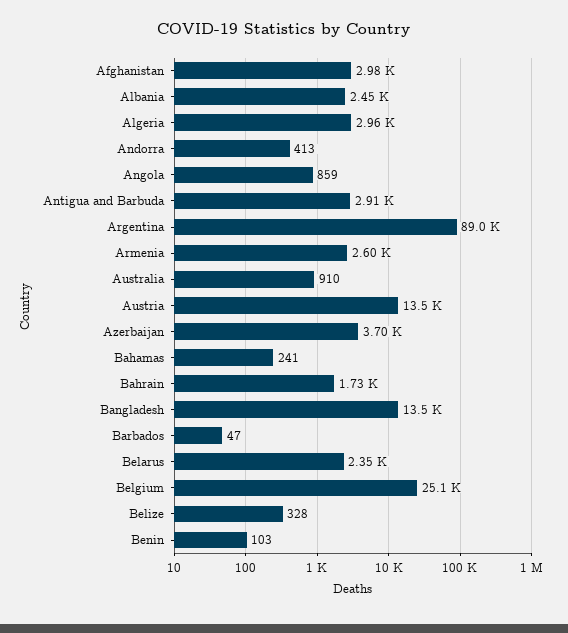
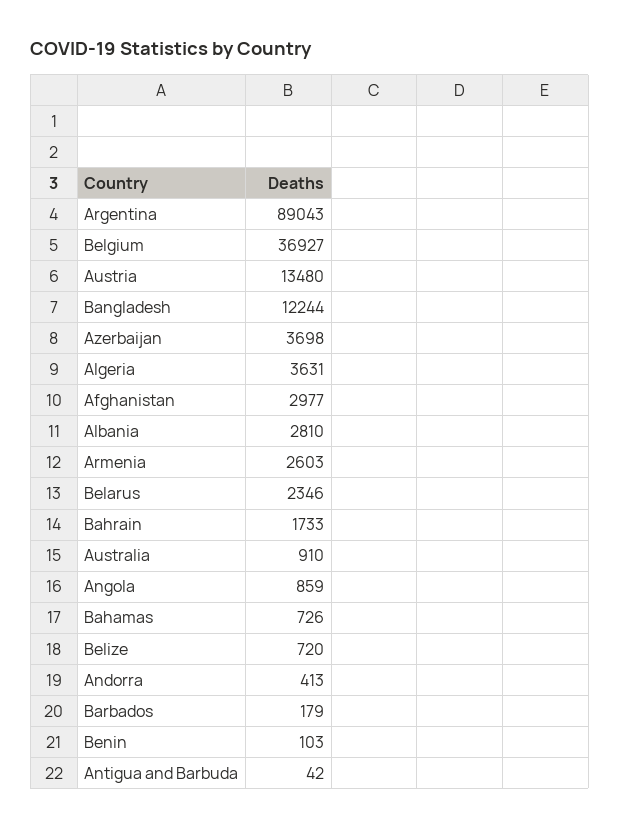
  {
    "Afghanistan": 2977,
-   "Albania": 2450,
+   "Albania": 2810,
-   "Algeria": 2960,
+   "Algeria": 3631,
    "Andorra": 413,
    "Angola": 859,
-   "Antigua and Barbuda": 2910,
+   "Antigua and Barbuda": 42,
    "Argentina": 89043,
    "Armenia": 2603,
    "Australia": 910,
    "Austria": 13480,
    "Azerbaijan": 3698,
-   "Bahamas": 241,
+   "Bahamas": 726,
    "Bahrain": 1733,
-   "Bangladesh": 13500,
+   "Bangladesh": 12244,
-   "Barbados": 47,
+   "Barbados": 179,
    "Belarus": 2346,
-   "Belgium": 25100,
+   "Belgium": 36927,
-   "Belize": 328,
+   "Belize": 720,
    "Benin": 103
  }

